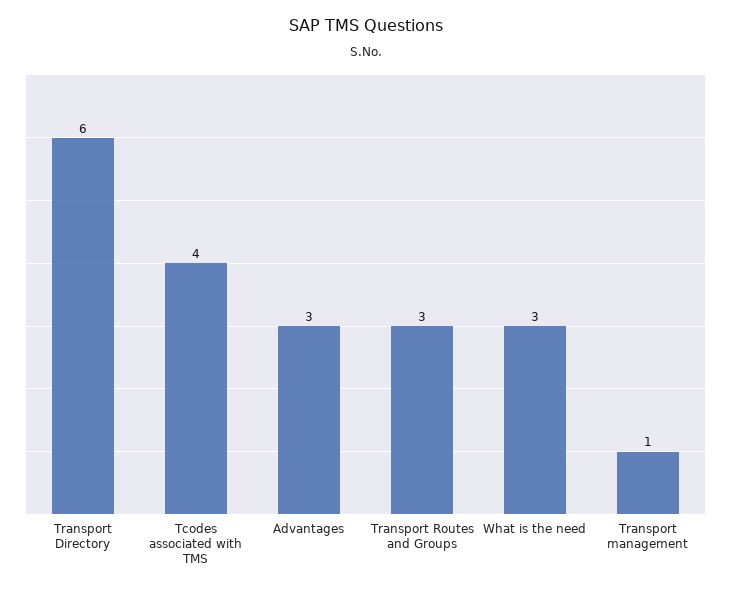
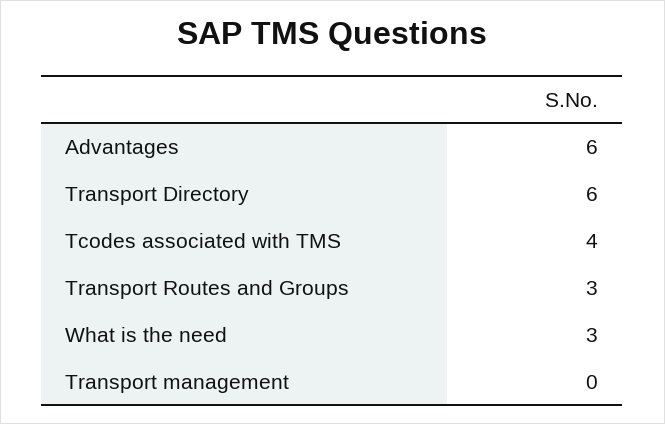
  {
    "Transport Directory": 6,
    "Tcodes associated with TMS": 4,
-   "Advantages": 3,
+   "Advantages": 6,
    "Transport Routes and Groups": 3,
    "What is the need": 3,
-   "Transport management": 1
+   "Transport management": 0
  }

